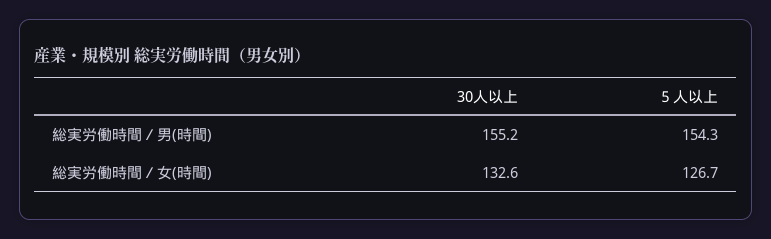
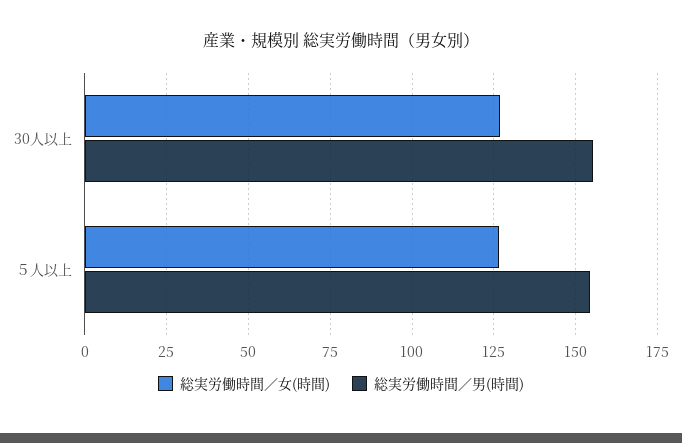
  {
    "総実労働時間／男(時間)": {
      "30人以上": 155.2,
      "５人以上": 154.3
    },
    "総実労働時間／女(時間)": {
-     "30人以上": 132.6,
+     "30人以上": 127.5,
      "５人以上": 126.7
    }
  }

